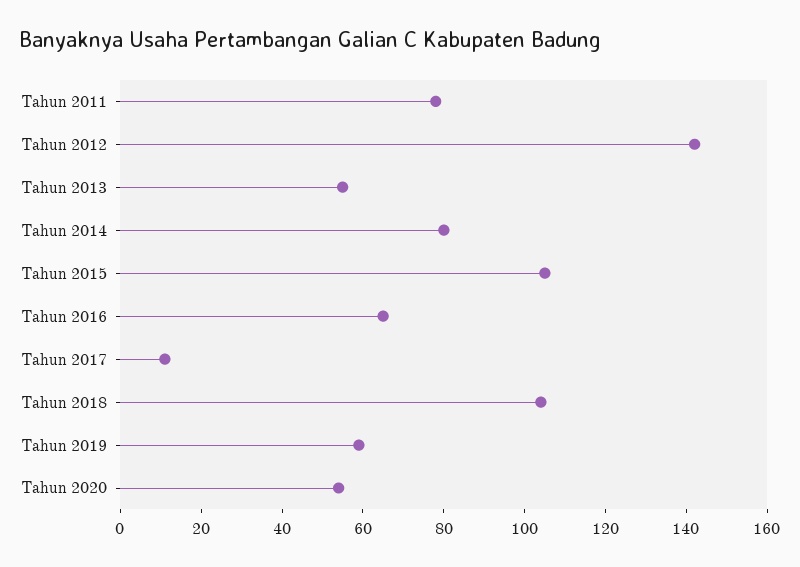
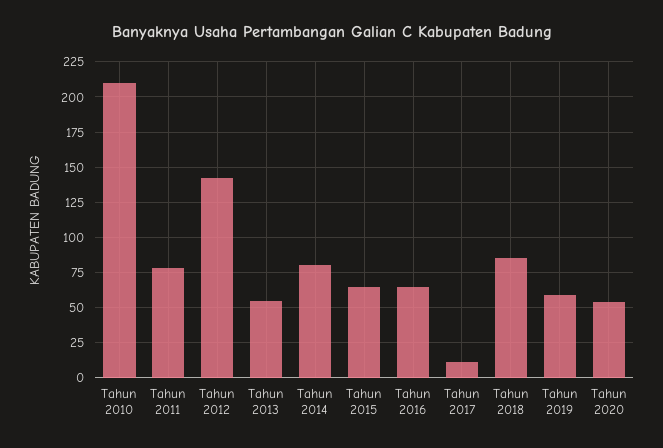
  {
    "Tahun 2011": 80,
    "Tahun 2012": 140,
    "Tahun 2013": 55,
    "Tahun 2014": 80,
-   "Tahun 2015": 105,
+   "Tahun 2015": 65,
    "Tahun 2016": 65,
    "Tahun 2017": 10,
-   "Tahun 2018": 105,
+   "Tahun 2018": 85,
    "Tahun 2019": 60,
-   "Tahun 2020": 55
+   "Tahun 2020": 55,
+   "Tahun 2010": 210
  }

